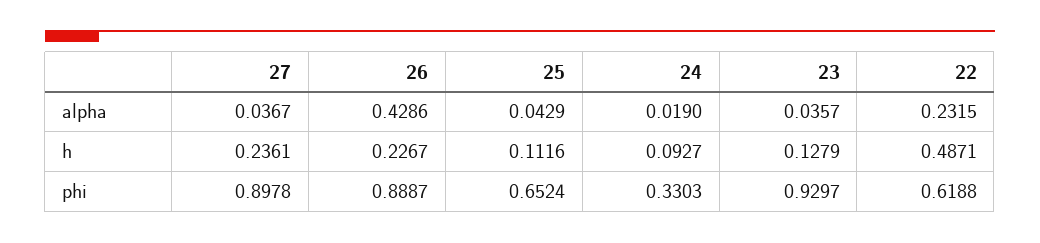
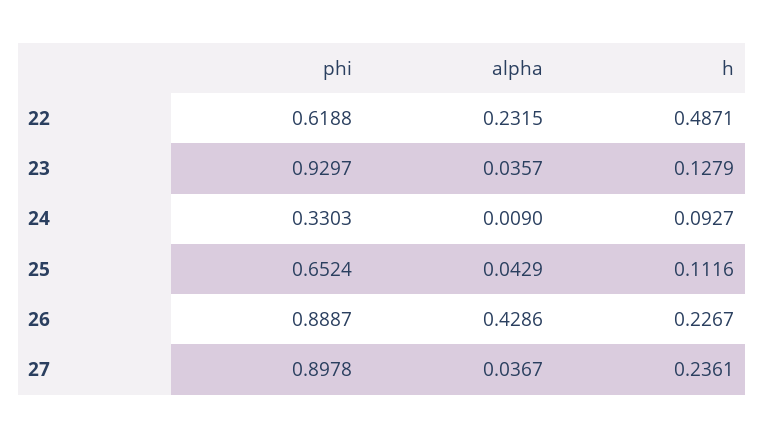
  {
    "27": {
      "alpha": 0.0367,
      "h": 0.2361,
      "phi": 0.8978
    },
    "26": {
      "alpha": 0.4286,
      "h": 0.2267,
      "phi": 0.8887
    },
    "25": {
      "alpha": 0.0429,
      "h": 0.1116,
      "phi": 0.6524
    },
    "24": {
-     "alpha": 0.019,
+     "alpha": 0.009,
      "h": 0.0927,
      "phi": 0.3303
    },
    "23": {
      "alpha": 0.0357,
      "h": 0.1279,
      "phi": 0.9297
    },
    "22": {
      "alpha": 0.2315,
      "h": 0.4871,
      "phi": 0.6188
    }
  }

